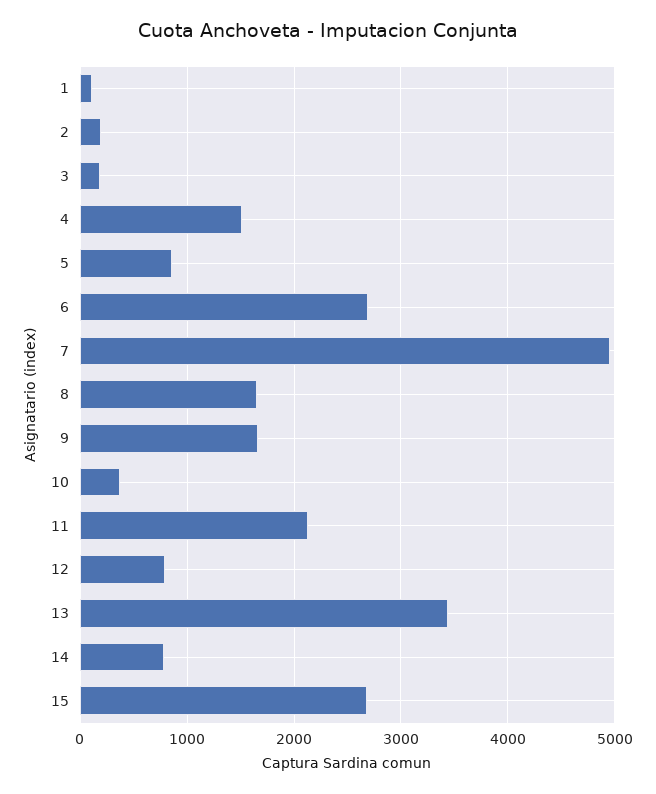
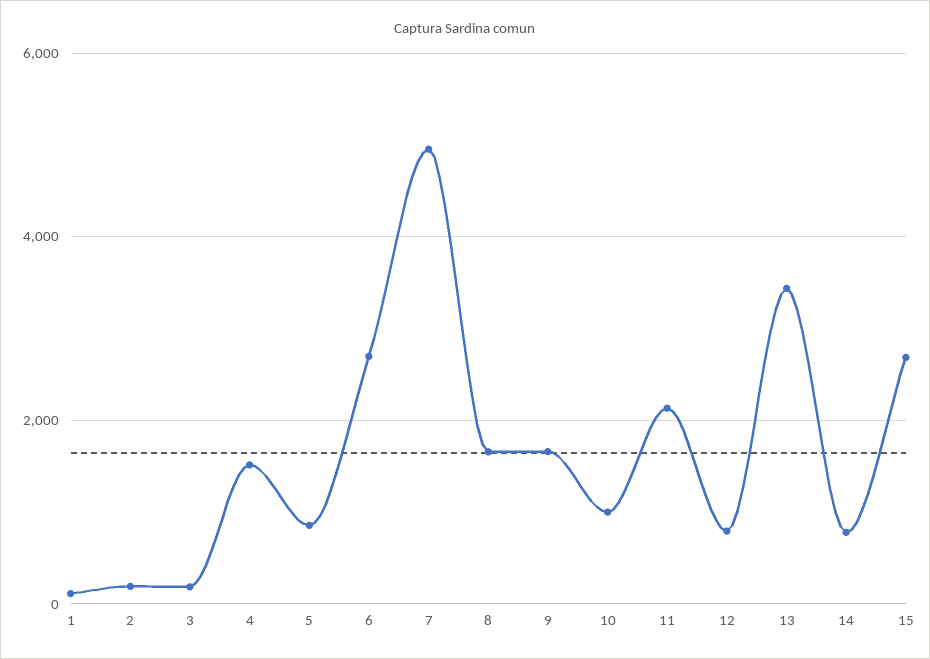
  {
    "1": 100,
    "2": 200,
    "3": 200,
    "4": 1500,
    "5": 900,
    "6": 2700,
    "7": 5000,
    "8": 1700,
    "9": 1700,
-   "10": 400,
+   "10": 1000,
    "11": 2100,
    "12": 800,
    "13": 3400,
    "14": 800,
    "15": 2700
  }

